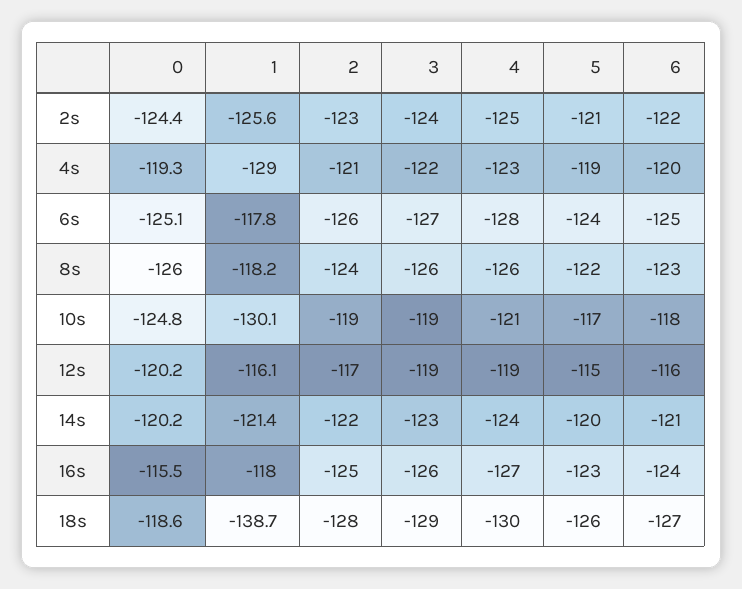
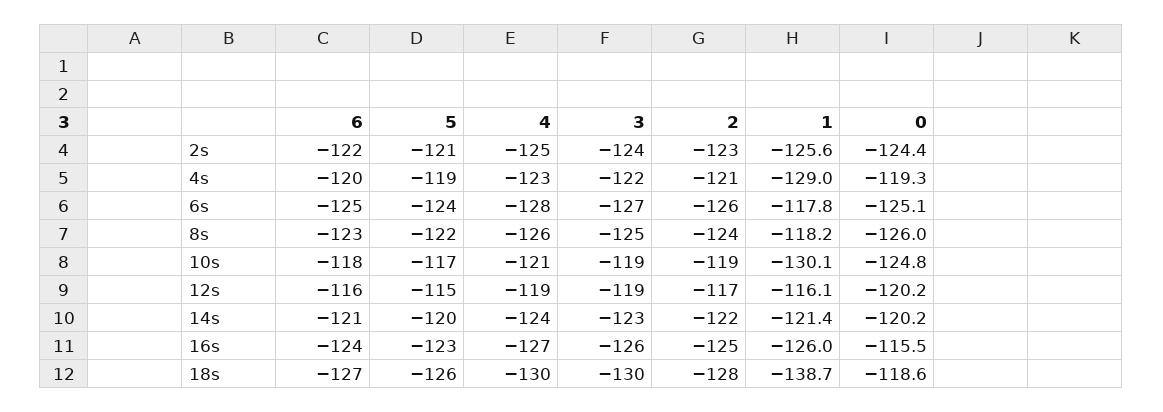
  {
    "0": {
      "2s": -124.4,
      "4s": -119.3,
      "6s": -125.1,
      "8s": -126,
      "10s": -124.8,
      "12s": -120.2,
      "14s": -120.2,
      "16s": -115.5,
      "18s": -118.6
    },
    "1": {
      "2s": -125.6,
      "4s": -129,
      "6s": -117.8,
      "8s": -118.2,
      "10s": -130.1,
      "12s": -116.1,
      "14s": -121.4,
-     "16s": -118,
+     "16s": -126,
      "18s": -138.7
    },
    "2": {
      "2s": -123,
      "4s": -121,
      "6s": -126,
      "8s": -124,
      "10s": -119,
      "12s": -117,
      "14s": -122,
      "16s": -125,
      "18s": -128
    },
    "3": {
      "2s": -124,
      "4s": -122,
      "6s": -127,
-     "8s": -126,
+     "8s": -125,
      "10s": -119,
      "12s": -119,
      "14s": -123,
      "16s": -126,
-     "18s": -129
+     "18s": -130
    },
    "4": {
      "2s": -125,
      "4s": -123,
      "6s": -128,
      "8s": -126,
      "10s": -121,
      "12s": -119,
      "14s": -124,
      "16s": -127,
      "18s": -130
    },
    "5": {
      "2s": -121,
      "4s": -119,
      "6s": -124,
      "8s": -122,
      "10s": -117,
      "12s": -115,
      "14s": -120,
      "16s": -123,
      "18s": -126
    },
    "6": {
      "2s": -122,
      "4s": -120,
      "6s": -125,
      "8s": -123,
      "10s": -118,
      "12s": -116,
      "14s": -121,
      "16s": -124,
      "18s": -127
    }
  }

